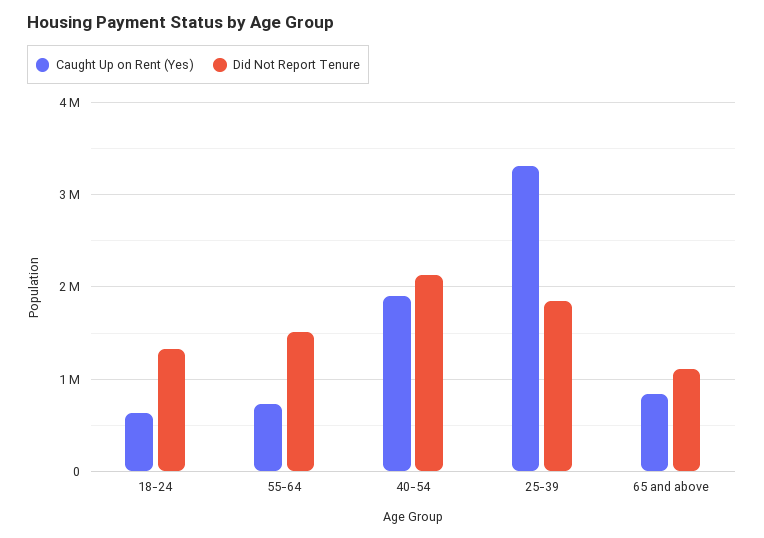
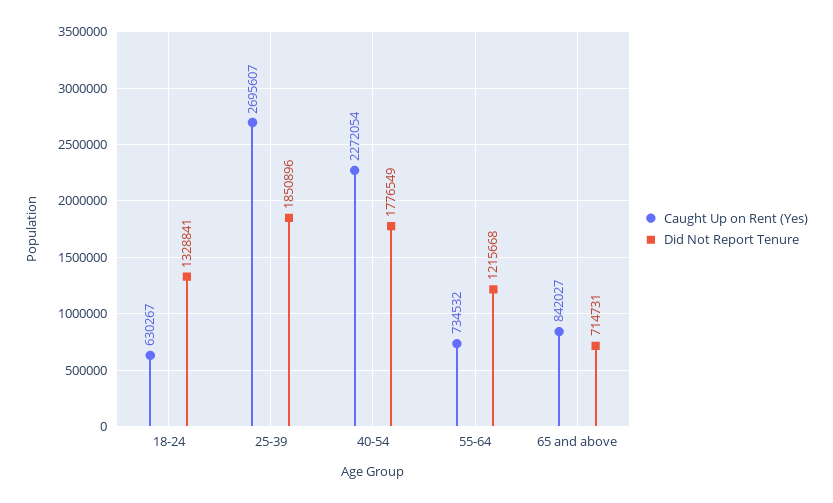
  {
    "Caught Up on Rent (Yes)": {
      "18-24": 630267,
      "55-64": 734532,
-     "40-54": 1900000,
+     "40-54": 2272054,
-     "25-39": 3300000,
+     "25-39": 2695607,
      "65 and above": 842027
    },
    "Did Not Report Tenure": {
      "18-24": 1328841,
-     "55-64": 1500000,
+     "55-64": 1215668,
-     "40-54": 2100000,
+     "40-54": 1776549,
      "25-39": 1850896,
-     "65 and above": 1100000
+     "65 and above": 714731
    }
  }

